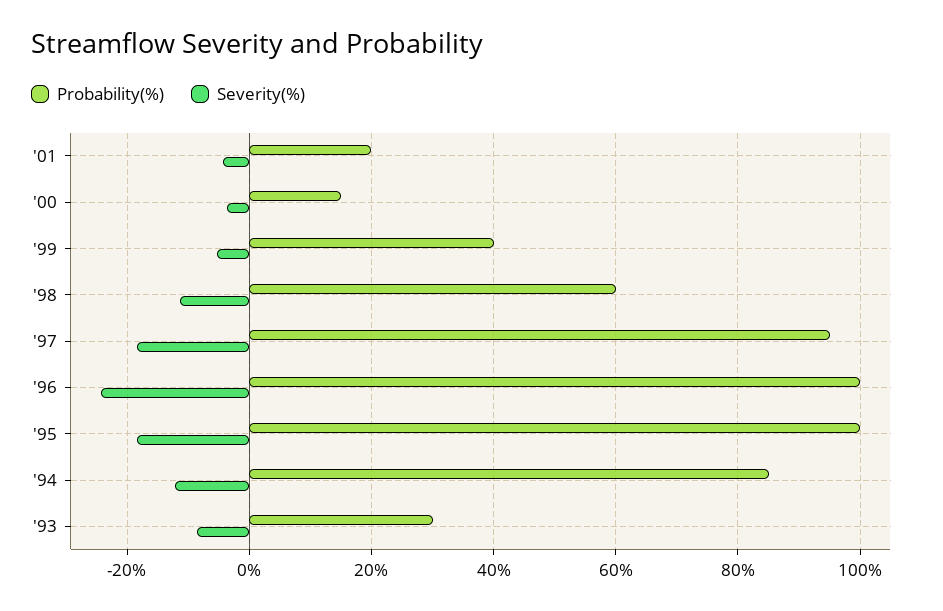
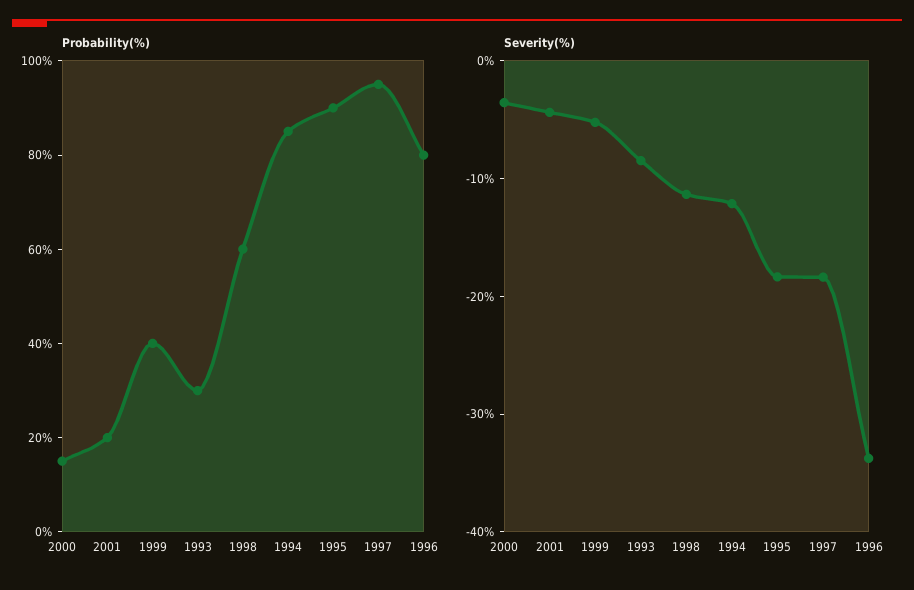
  {
    "Probability(%)": {
      "'01": 20,
      "'00": 16,
      "'99": 40,
      "'98": 60,
      "'97": 96,
-     "'96": 100,
+     "'96": 80,
-     "'95": 100,
+     "'95": 90,
      "'94": 86,
      "'93": 30
    },
    "Severity(%)": {
      "'01": -4,
      "'00": -4,
      "'99": -6,
      "'98": -12,
      "'97": -18,
-     "'96": -24,
+     "'96": -34,
      "'95": -18,
      "'94": -12,
      "'93": -8
    }
  }

